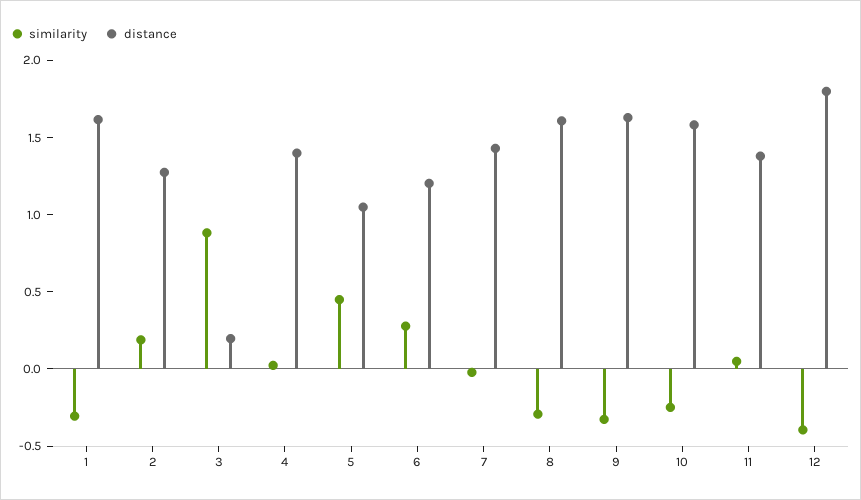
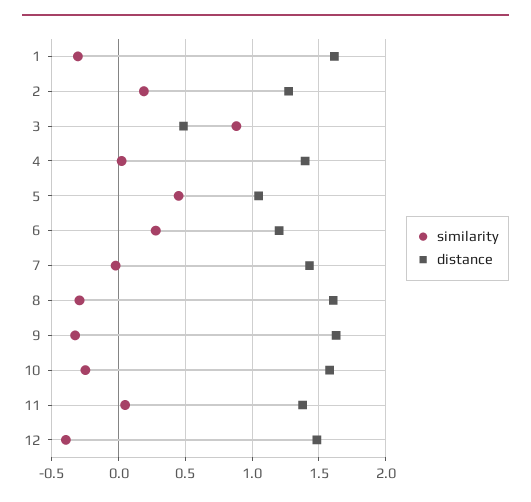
  {
    "similarity": {
      "1": -0.3,
      "2": 0.2,
      "3": 0.9,
      "4": 0,
      "5": 0.45,
      "6": 0.3,
      "7": 0,
      "8": -0.3,
      "9": -0.35,
      "10": -0.25,
      "11": 0.05,
      "12": -0.4
    },
    "distance": {
      "1": 1.6,
      "2": 1.25,
-     "3": 0.2,
+     "3": 0.5,
      "4": 1.4,
      "5": 1.05,
      "6": 1.2,
      "7": 1.45,
      "8": 1.6,
      "9": 1.65,
      "10": 1.6,
      "11": 1.4,
-     "12": 1.8
+     "12": 1.5
    }
  }

